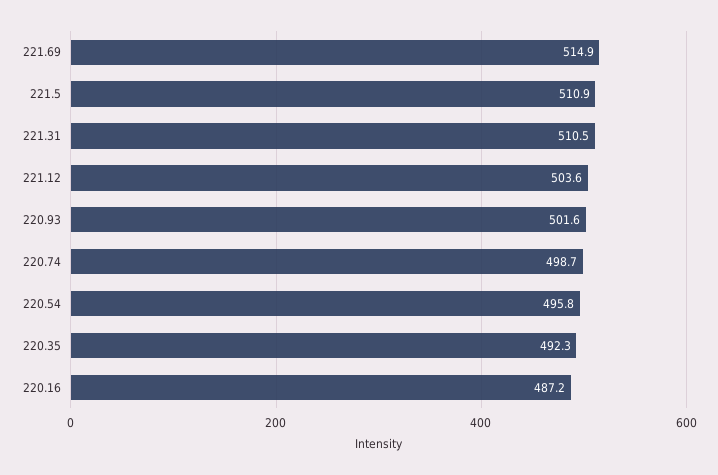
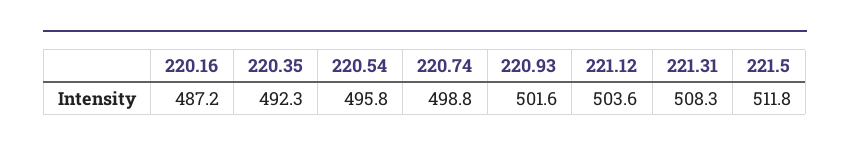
  {
-   "221.69": 514.9,
-   "221.5": 510.9,
+   "221.5": 511.8,
-   "221.31": 510.5,
+   "221.31": 508.3,
    "221.12": 503.6,
    "220.93": 501.6,
-   "220.74": 498.7,
+   "220.74": 498.8,
    "220.54": 495.8,
    "220.35": 492.3,
    "220.16": 487.2
  }

